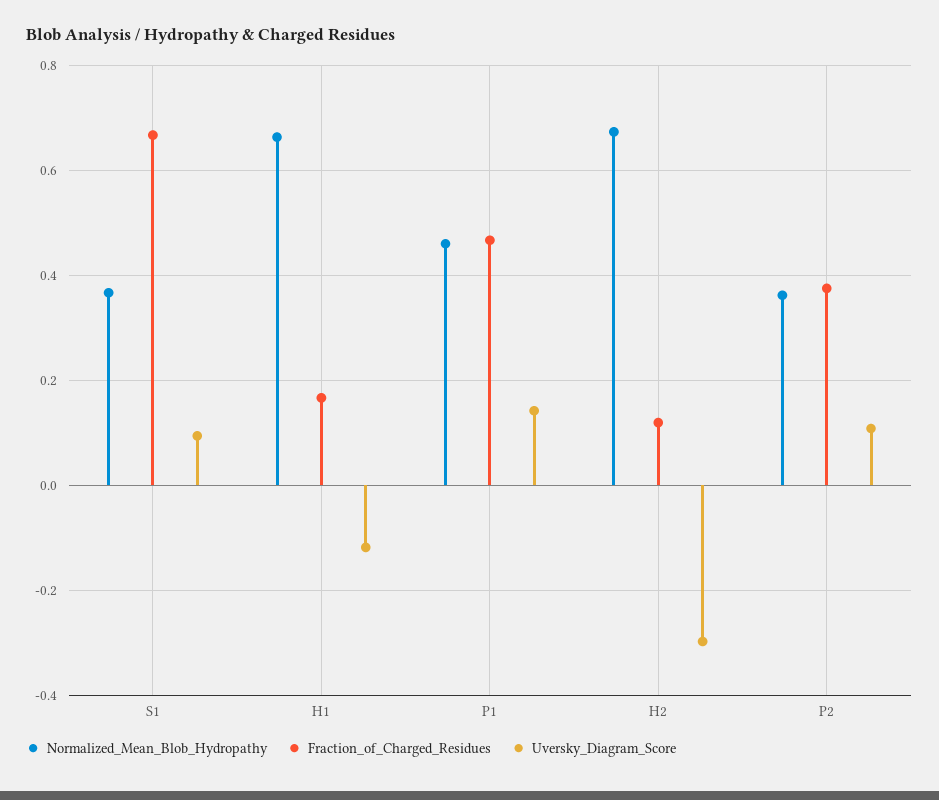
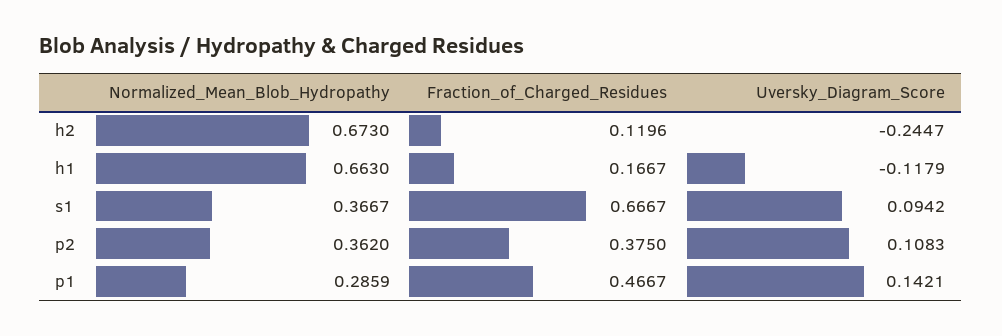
  {
    "Normalized_Mean_Blob_Hydropathy": {
      "S1": 0.3667,
      "H1": 0.663,
-     "P1": 0.46,
+     "P1": 0.2859,
      "H2": 0.673,
      "P2": 0.362
    },
    "Fraction_of_Charged_Residues": {
      "S1": 0.6667,
      "H1": 0.1667,
      "P1": 0.4667,
      "H2": 0.1196,
      "P2": 0.375
    },
    "Uversky_Diagram_Score": {
      "S1": 0.0942,
      "H1": -0.1179,
      "P1": 0.1421,
-     "H2": -0.3,
+     "H2": -0.2447,
      "P2": 0.1083
    }
  }

